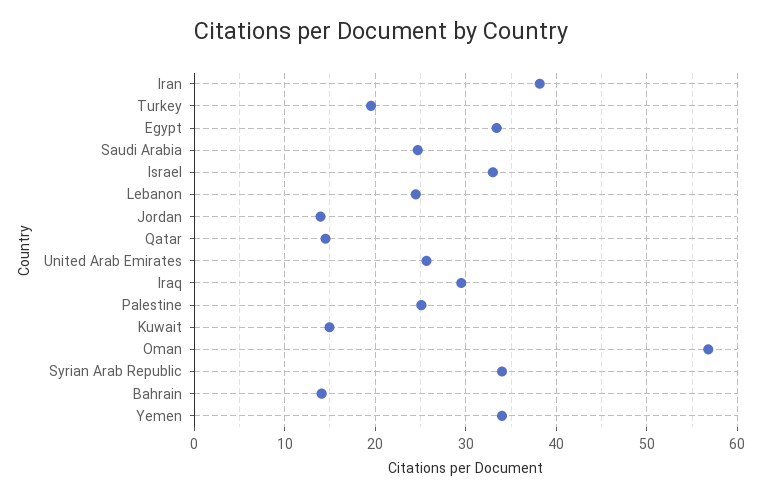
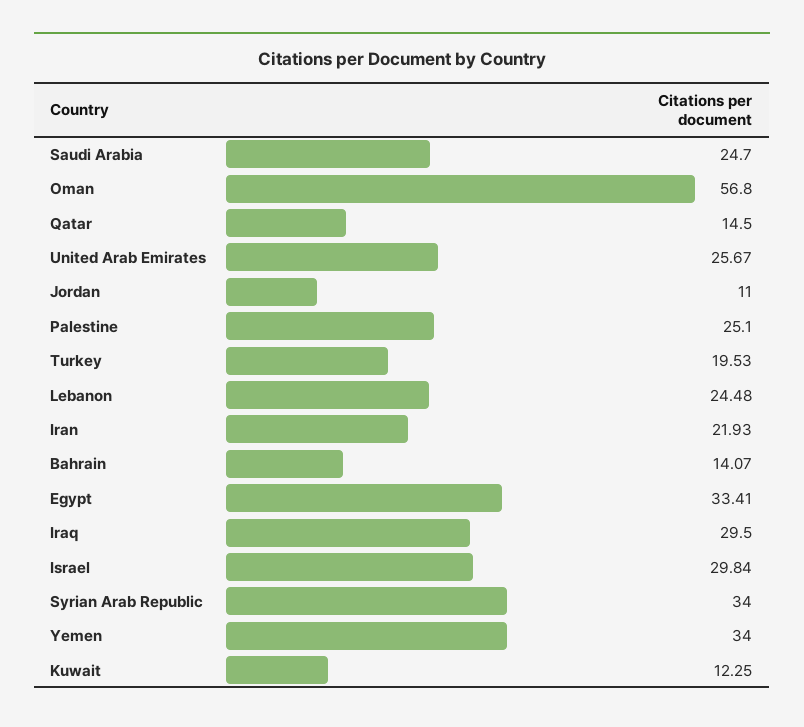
  {
-   "Iran": 38,
+   "Iran": 21.93,
    "Turkey": 19.53,
    "Egypt": 33.41,
    "Saudi Arabia": 24.7,
-   "Israel": 33,
+   "Israel": 29.84,
    "Lebanon": 24.48,
-   "Jordan": 14,
+   "Jordan": 11,
    "Qatar": 14.5,
    "United Arab Emirates": 25.67,
    "Iraq": 29.5,
    "Palestine": 25.1,
-   "Kuwait": 15,
+   "Kuwait": 12.25,
    "Oman": 56.8,
    "Syrian Arab Republic": 34,
    "Bahrain": 14.07,
    "Yemen": 34
  }

